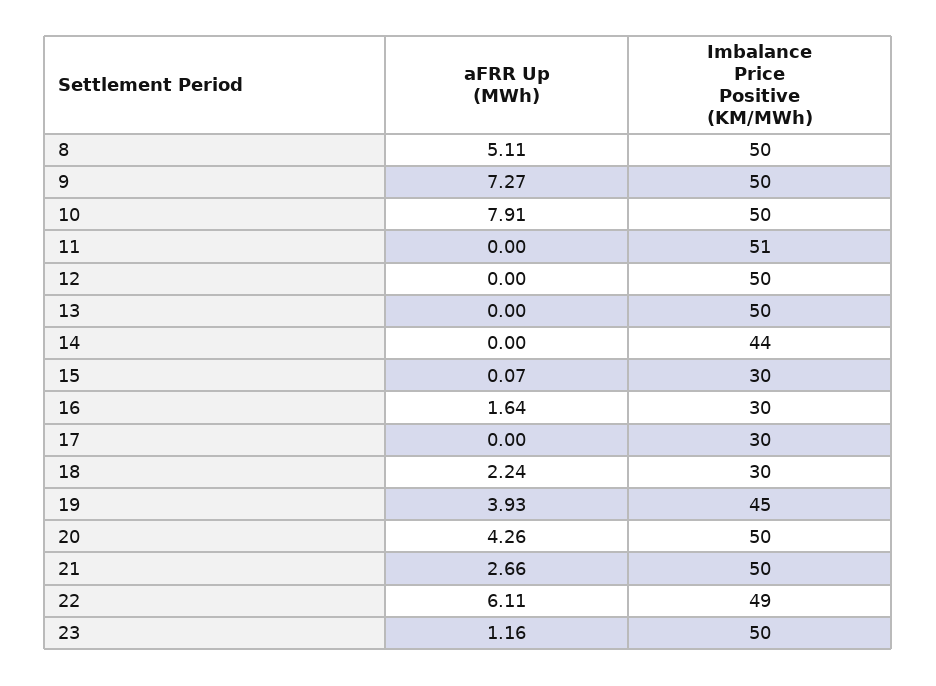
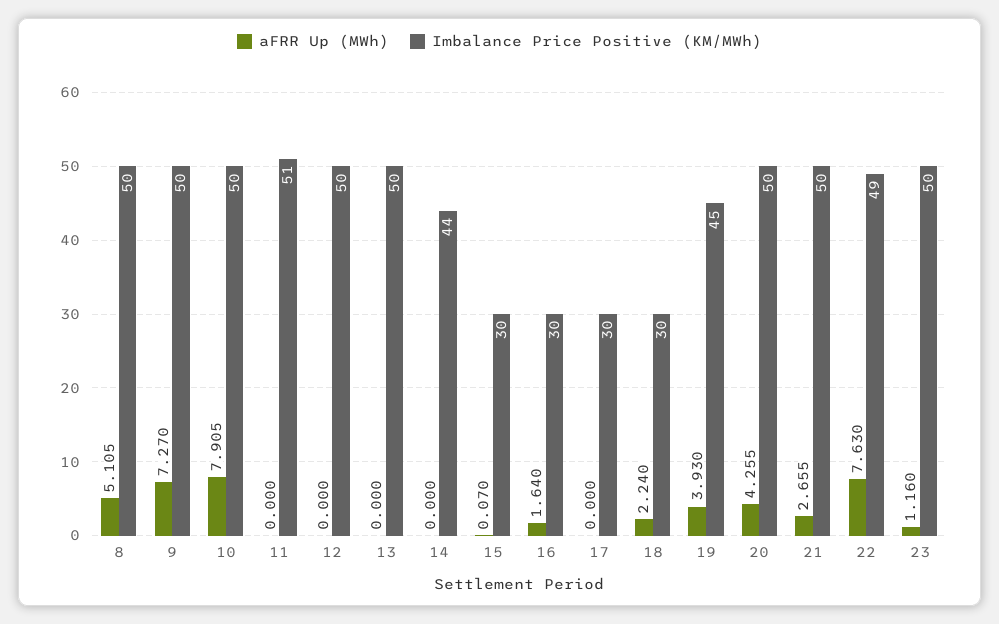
  {
    "aFRR Up (MWh)": {
      "8": 5.105,
      "9": 7.27,
      "10": 7.905,
      "11": 0,
      "12": 0,
      "13": 0,
      "14": 0,
      "15": 0.07,
      "16": 1.64,
      "17": 0,
      "18": 2.24,
      "19": 3.93,
      "20": 4.255,
      "21": 2.655,
-     "22": 6.11,
+     "22": 7.63,
      "23": 1.16
    },
    "Imbalance Price Positive (KM/MWh)": {
      "8": 50,
      "9": 50,
      "10": 50,
      "11": 51,
      "12": 50,
      "13": 50,
      "14": 44,
      "15": 30,
      "16": 30,
      "17": 30,
      "18": 30,
      "19": 45,
      "20": 50,
      "21": 50,
      "22": 49,
      "23": 50
    }
  }

